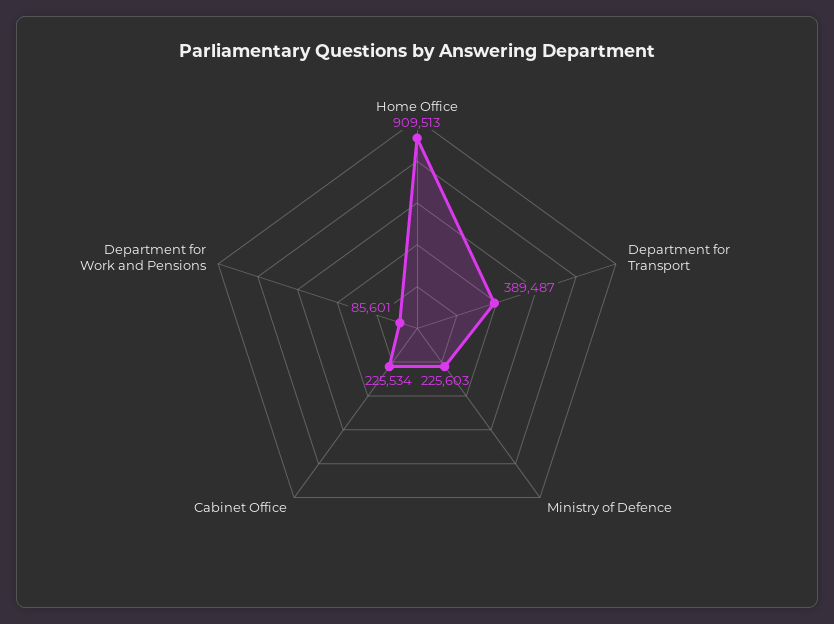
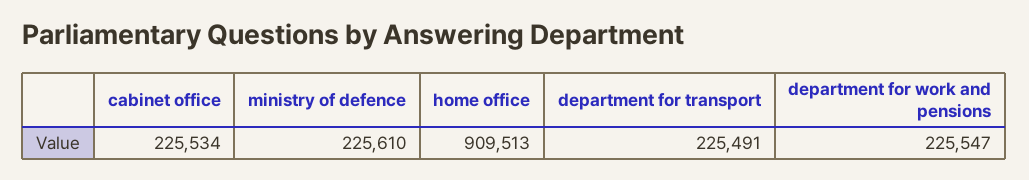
  {
    "Home Office": 909513,
-   "Department for Transport": 389487,
+   "Department for Transport": 225491,
-   "Ministry of Defence": 225603,
+   "Ministry of Defence": 225610,
    "Cabinet Office": 225534,
-   "Department for Work and Pensions": 85601
+   "Department for Work and Pensions": 225547
  }

